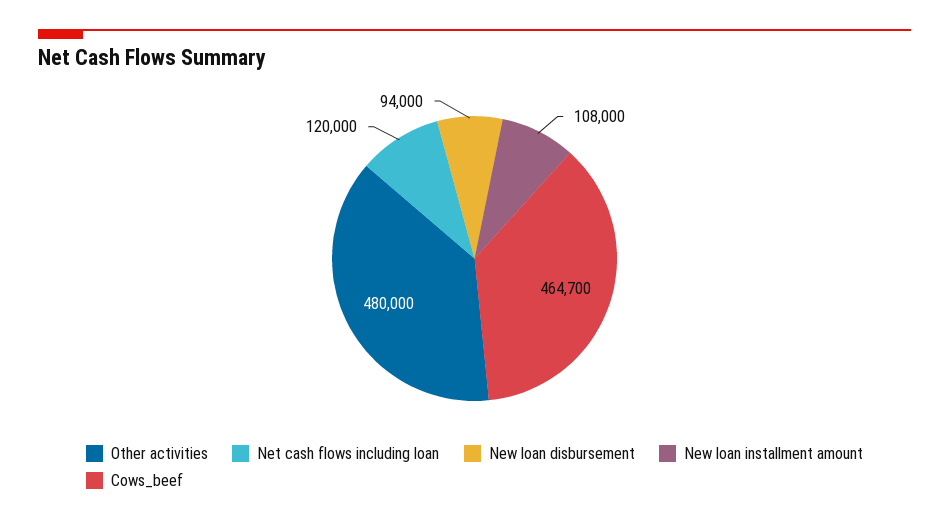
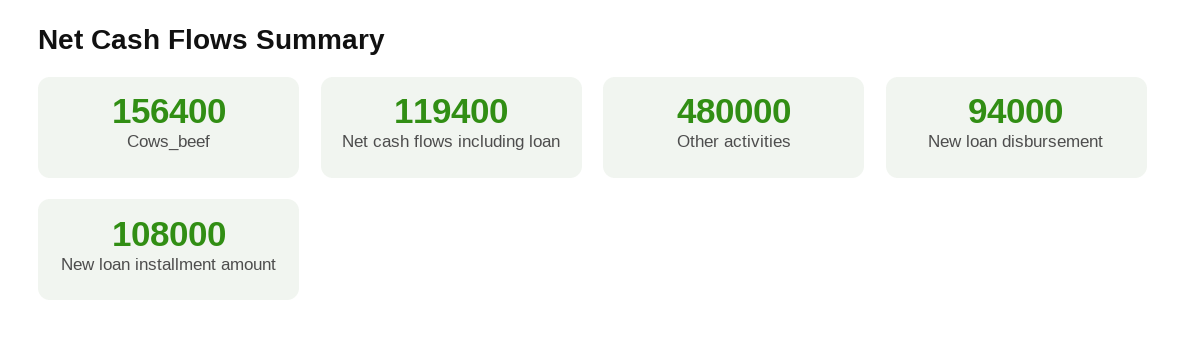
  {
    "Other activities": 480000,
-   "Net cash flows including loan": 120000,
+   "Net cash flows including loan": 119400,
    "New loan disbursement": 94000,
    "New loan installment amount": 108000,
-   "Cows_beef": 464700
+   "Cows_beef": 156400
  }

